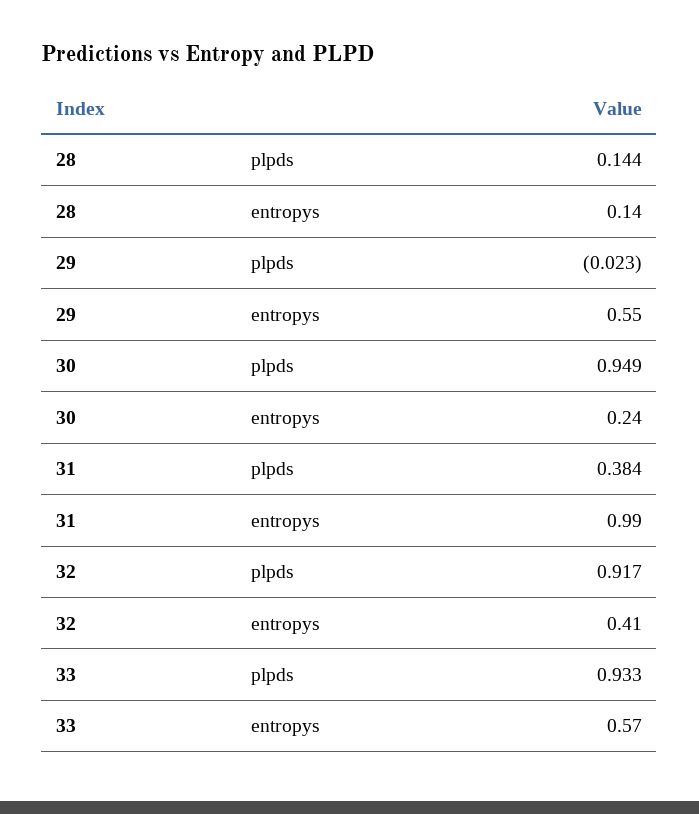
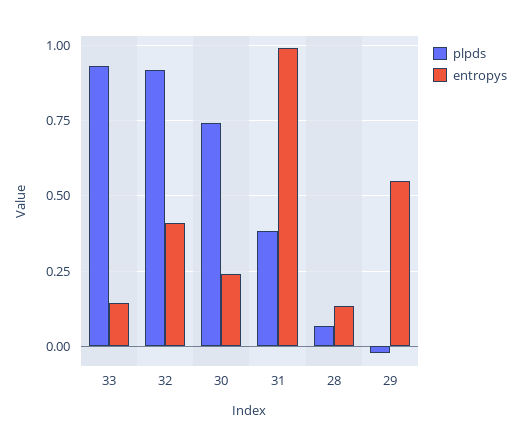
  {
    "plpds": {
-     "28": 0.144,
+     "28": 0.075,
      "29": -0.023,
-     "30": 0.949,
+     "30": 0.75,
      "31": 0.384,
      "32": 0.917,
      "33": 0.933
    },
    "entropys": {
      "28": 0.14,
      "29": 0.55,
      "30": 0.24,
      "31": 0.99,
      "32": 0.41,
-     "33": 0.57
+     "33": 0.15
    }
  }

